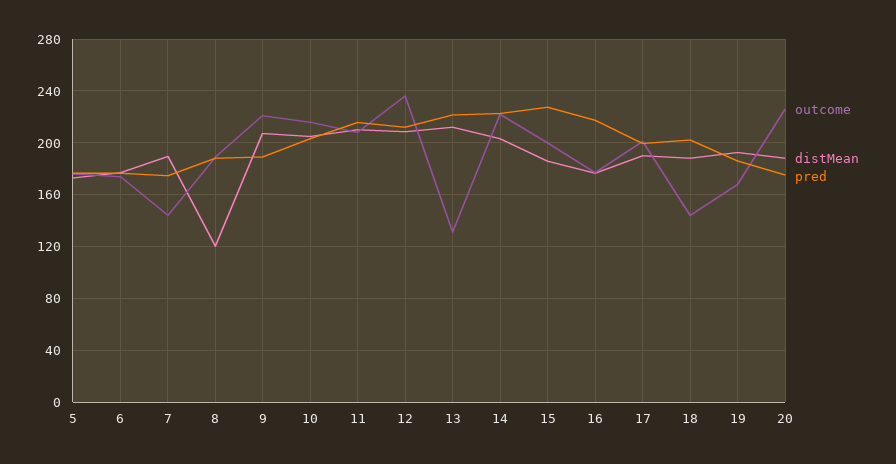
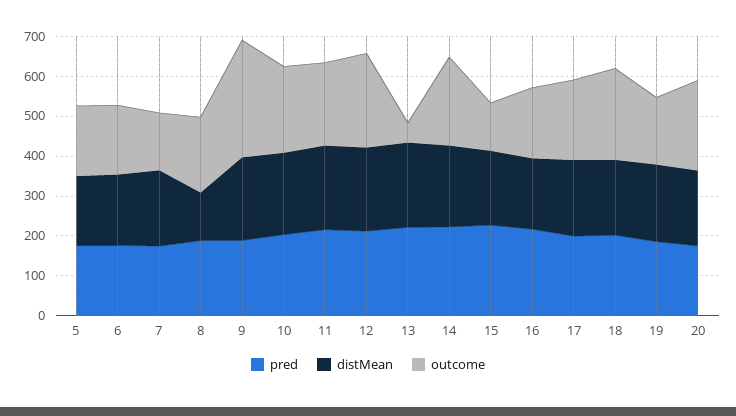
  {
    "outcome": {
      "5": 175,
      "6": 175,
      "7": 145,
      "8": 190,
-     "9": 220,
+     "9": 300,
      "10": 215,
      "11": 210,
      "12": 235,
-     "13": 130,
+     "13": 50,
      "14": 220,
-     "15": 200,
+     "15": 125,
      "16": 175,
      "17": 200,
-     "18": 145,
+     "18": 225,
      "19": 170,
      "20": 225
    },
    "distMean": {
      "5": 175,
      "6": 175,
      "7": 190,
      "8": 120,
      "9": 205,
      "10": 205,
      "11": 210,
      "12": 210,
      "13": 210,
      "14": 205,
      "15": 185,
      "16": 175,
      "17": 190,
      "18": 190,
      "19": 195,
      "20": 190
    },
    "pred": {
      "5": 175,
      "6": 175,
      "7": 175,
      "8": 190,
      "9": 190,
      "10": 205,
      "11": 215,
      "12": 210,
      "13": 220,
      "14": 225,
      "15": 225,
      "16": 215,
      "17": 200,
      "18": 200,
      "19": 185,
      "20": 175
    }
  }

